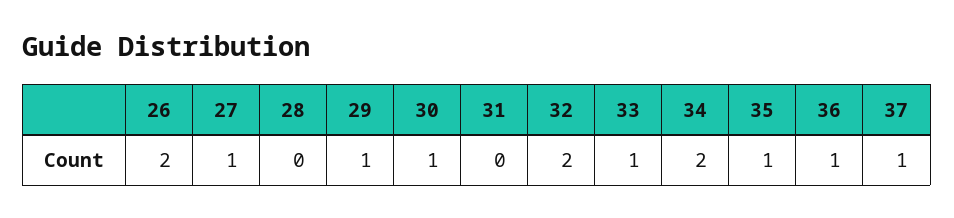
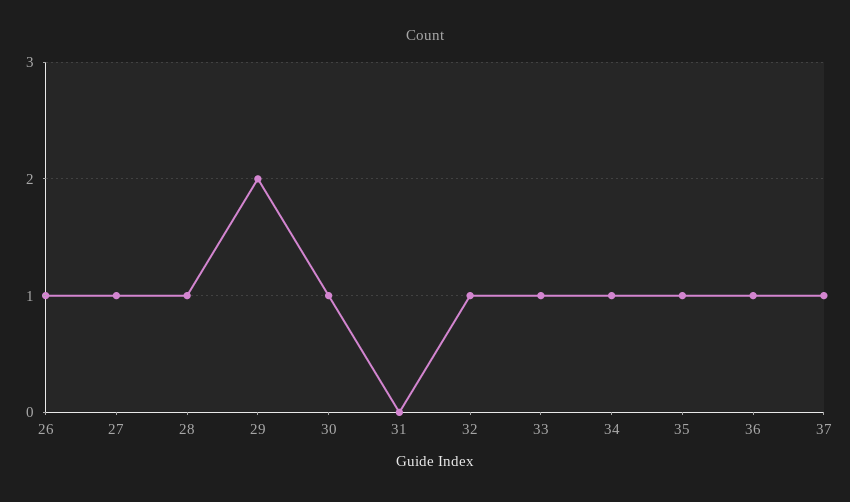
  {
-   "26": 2,
+   "26": 1,
    "27": 1,
-   "28": 0,
+   "28": 1,
-   "29": 1,
+   "29": 2,
    "30": 1,
    "31": 0,
-   "32": 2,
+   "32": 1,
    "33": 1,
-   "34": 2,
+   "34": 1,
    "35": 1,
    "36": 1,
    "37": 1
  }

